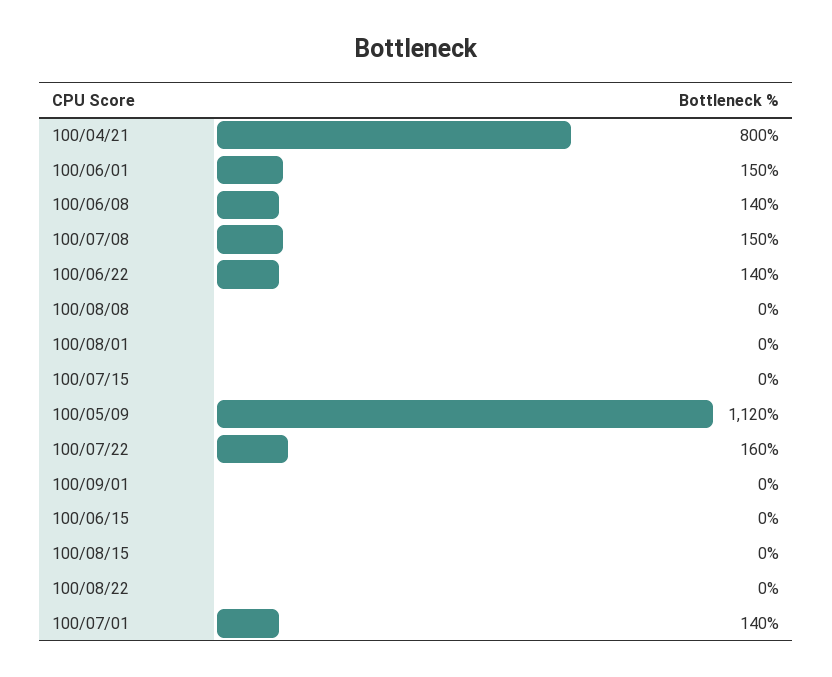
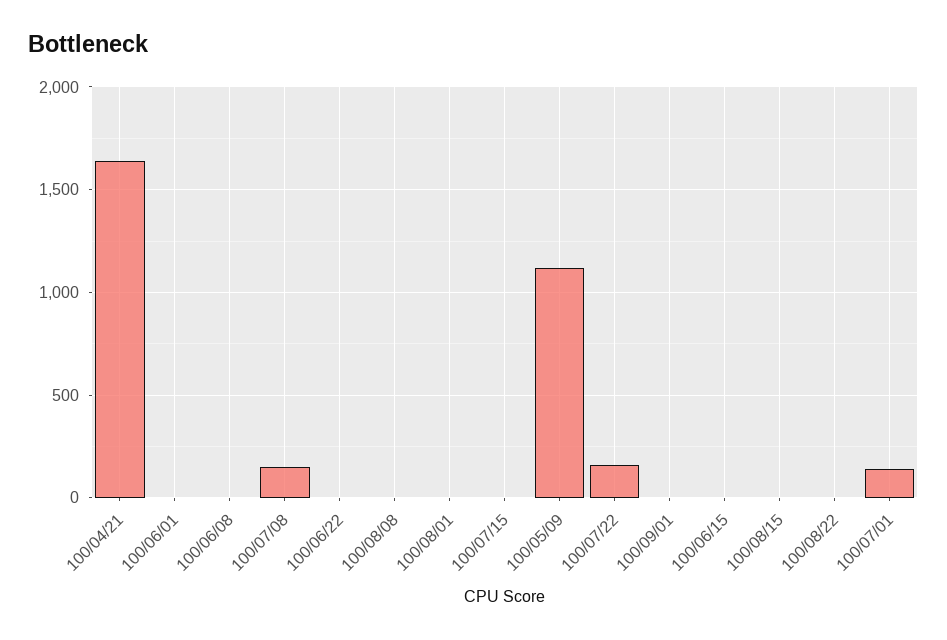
  {
-   "100/04/21": 800,
+   "100/04/21": 1650,
-   "100/06/01": 150,
+   "100/06/01": 0,
-   "100/06/08": 140,
+   "100/06/08": 0,
    "100/07/08": 150,
-   "100/06/22": 140,
+   "100/06/22": 0,
    "100/08/08": 0,
    "100/08/01": 0,
    "100/07/15": 0,
    "100/05/09": 1120,
    "100/07/22": 160,
    "100/09/01": 0,
    "100/06/15": 0,
    "100/08/15": 0,
    "100/08/22": 0,
    "100/07/01": 140
  }

